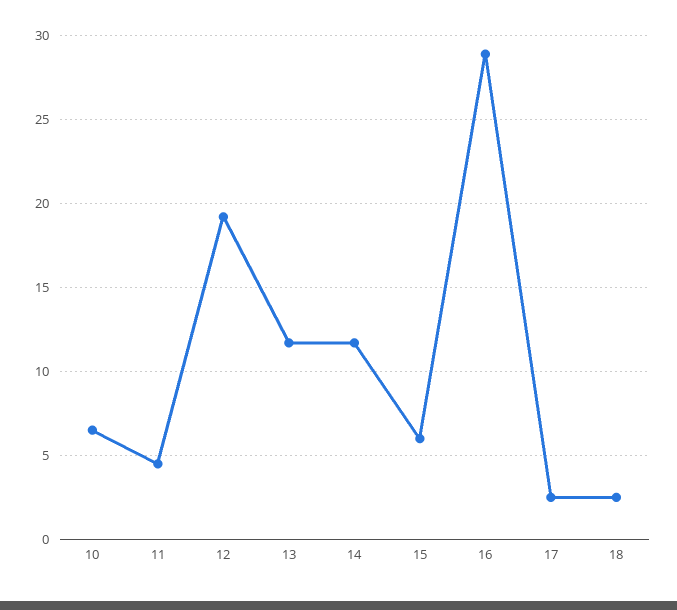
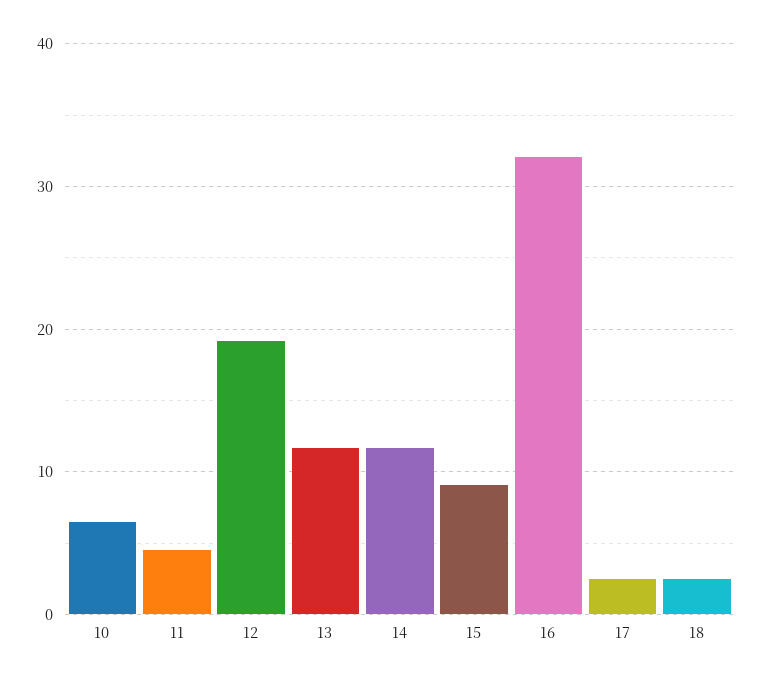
  {
    "10": 6.5,
    "11": 4.5,
    "12": 19,
    "13": 11.5,
    "14": 11.5,
-   "15": 6,
+   "15": 9,
-   "16": 29,
+   "16": 32,
    "17": 2.5,
    "18": 2.5
  }

